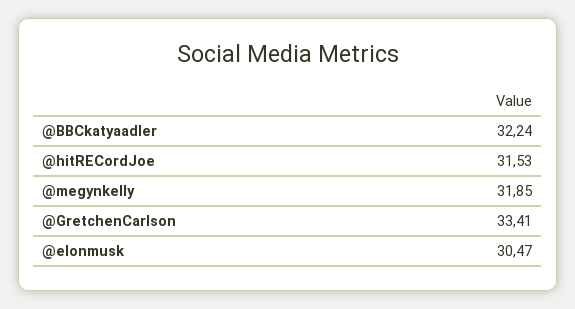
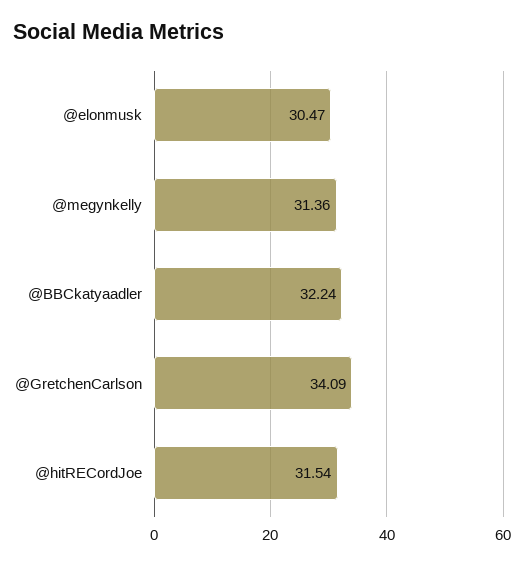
  {
    "@BBCkatyaadler": 32.24,
-   "@hitRECordJoe": 31.53,
+   "@hitRECordJoe": 31.54,
-   "@megynkelly": 31.85,
+   "@megynkelly": 31.36,
-   "@GretchenCarlson": 33.41,
+   "@GretchenCarlson": 34.09,
    "@elonmusk": 30.47
  }

